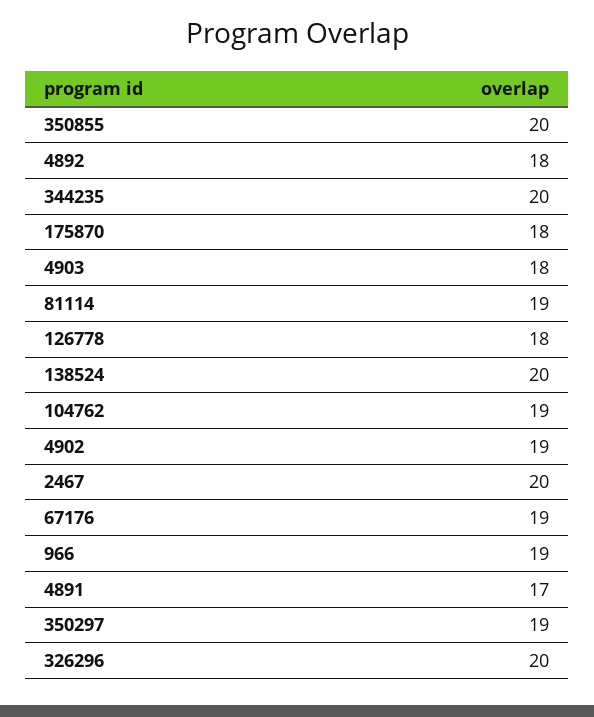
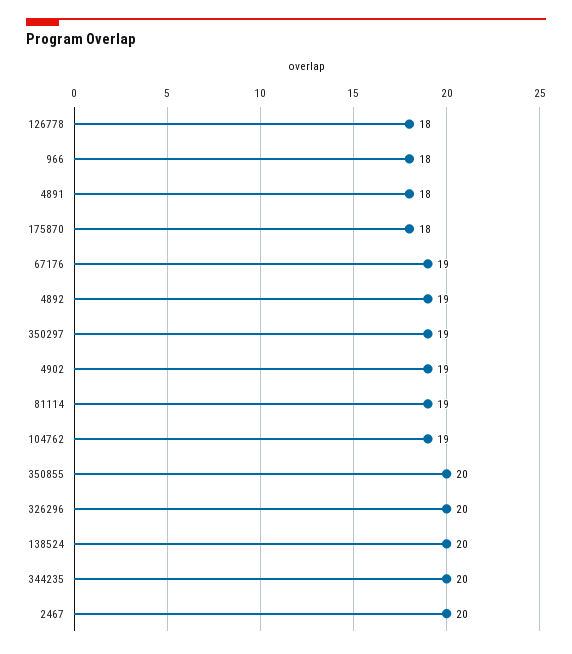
  {
    "350855": 20,
-   "4892": 18,
+   "4892": 19,
    "344235": 20,
    "175870": 18,
-   "4903": 18,
    "81114": 19,
    "126778": 18,
    "138524": 20,
    "104762": 19,
    "4902": 19,
    "2467": 20,
    "67176": 19,
-   "966": 19,
+   "966": 18,
-   "4891": 17,
+   "4891": 18,
    "350297": 19,
    "326296": 20
  }

